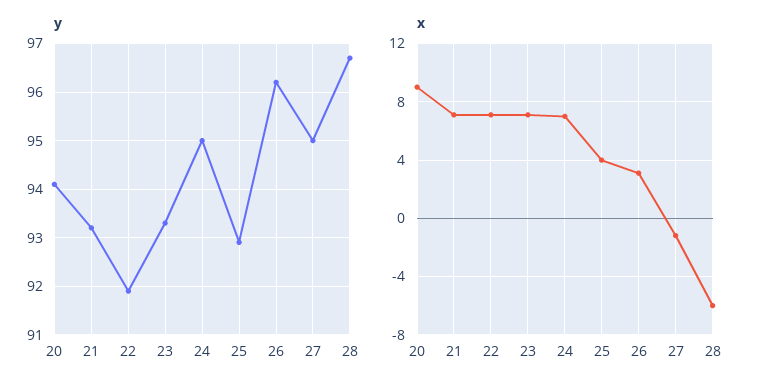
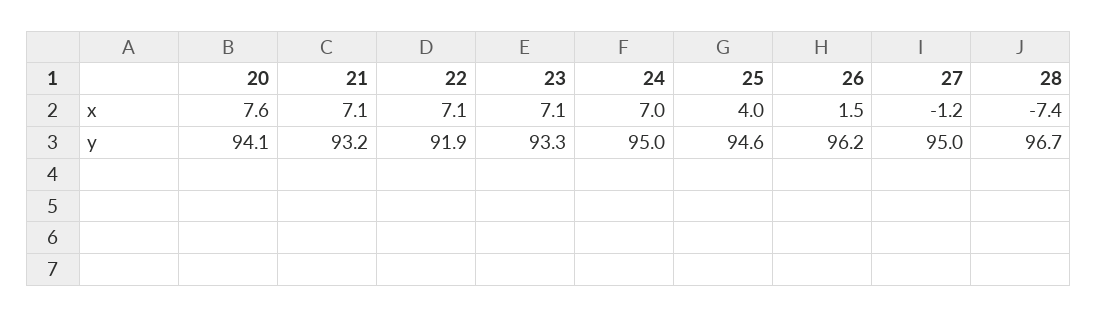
  {
    "y": {
      "20": 94.1,
      "21": 93.2,
      "22": 91.9,
      "23": 93.3,
      "24": 95,
-     "25": 93,
+     "25": 94.6,
      "26": 96.2,
      "27": 95,
      "28": 96.7
    },
    "x": {
-     "20": 9,
+     "20": 7.6,
      "21": 7.1,
      "22": 7.1,
      "23": 7.1,
      "24": 7,
      "25": 4,
-     "26": 3,
+     "26": 1.5,
      "27": -1.2,
-     "28": -6
+     "28": -7.4
    }
  }

